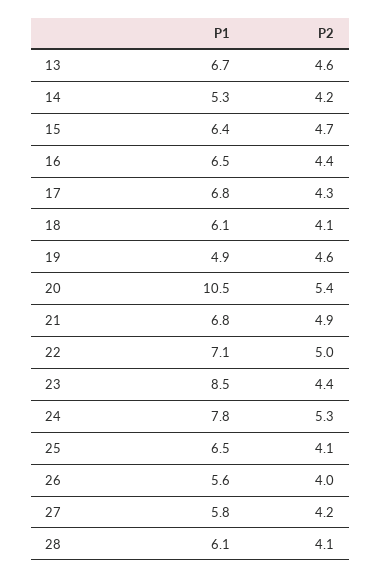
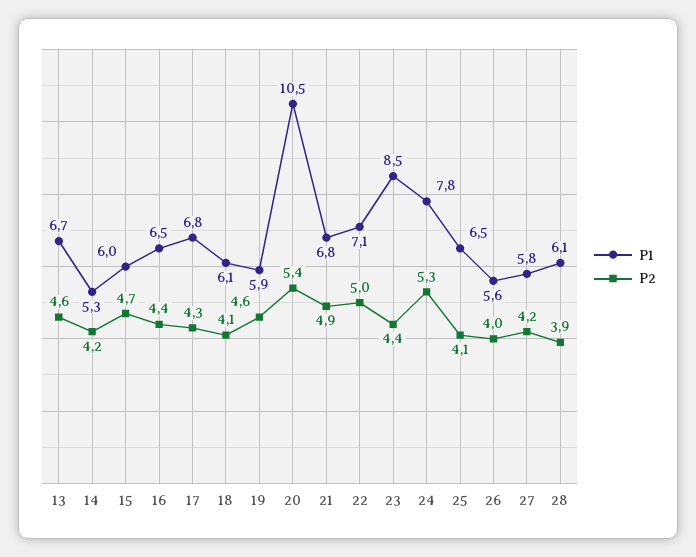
  {
    "P1": {
      "13": 6.7,
      "14": 5.3,
-     "15": 6.4,
+     "15": 6,
      "16": 6.5,
      "17": 6.8,
      "18": 6.1,
-     "19": 4.9,
+     "19": 5.9,
      "20": 10.5,
      "21": 6.8,
      "22": 7.1,
      "23": 8.5,
      "24": 7.8,
      "25": 6.5,
      "26": 5.6,
      "27": 5.8,
      "28": 6.1
    },
    "P2": {
      "13": 4.6,
      "14": 4.2,
      "15": 4.7,
      "16": 4.4,
      "17": 4.3,
      "18": 4.1,
      "19": 4.6,
      "20": 5.4,
      "21": 4.9,
      "22": 5,
      "23": 4.4,
      "24": 5.3,
      "25": 4.1,
      "26": 4,
      "27": 4.2,
-     "28": 4.1
+     "28": 3.9
    }
  }

